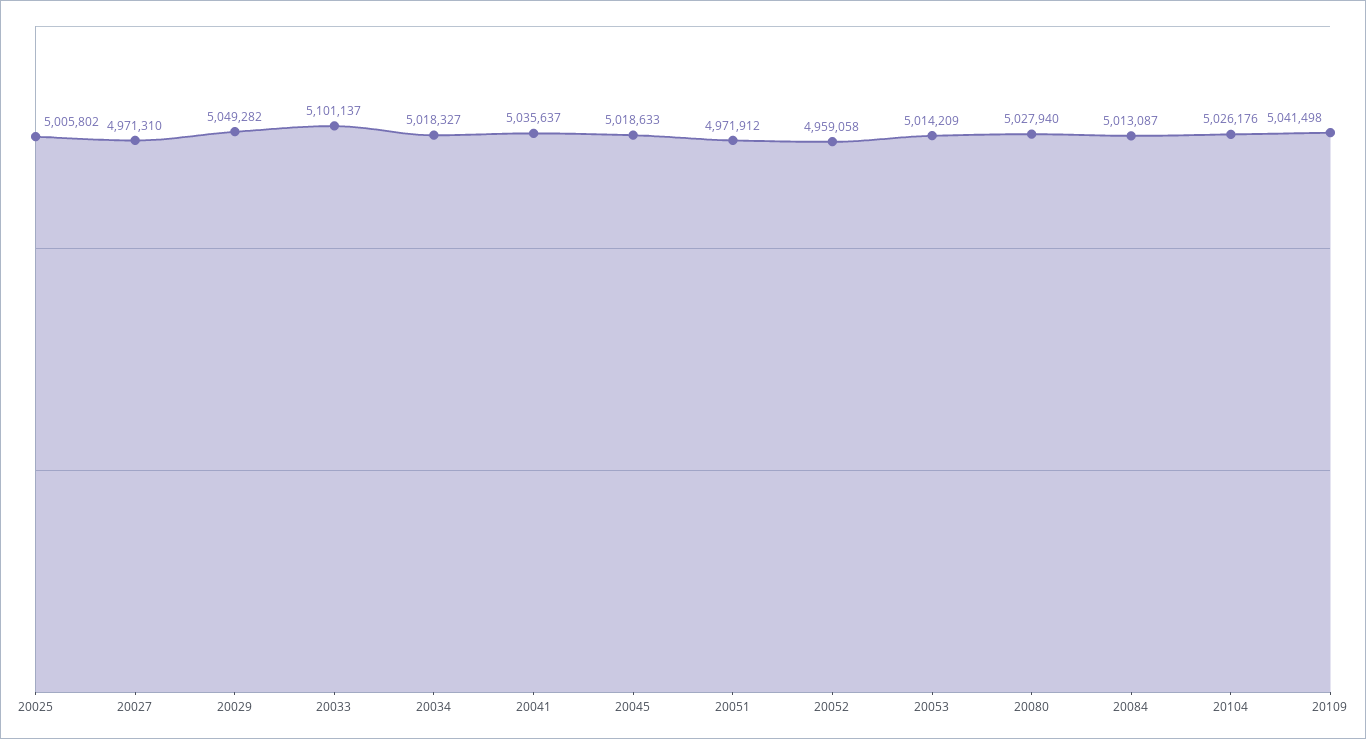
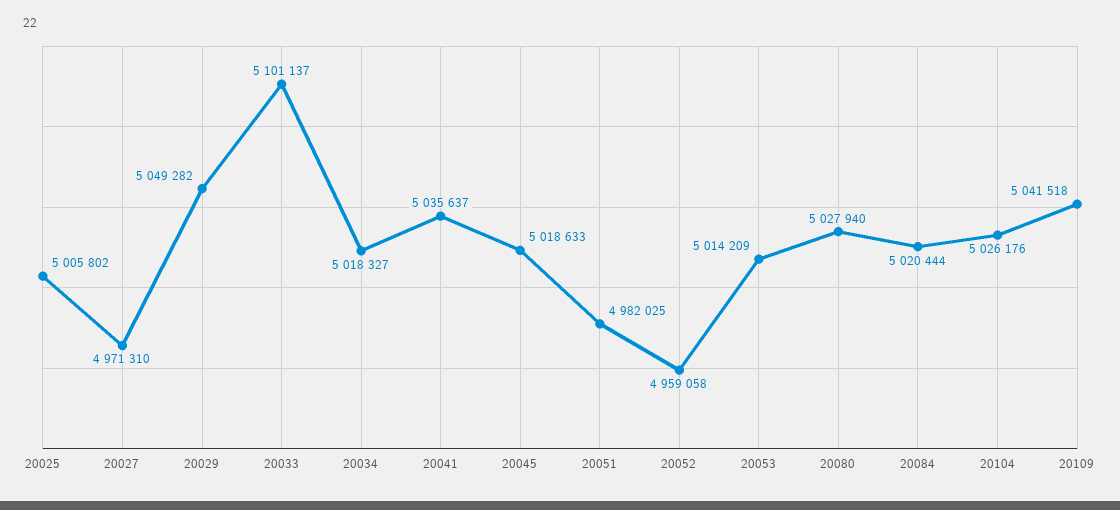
  {
    "20025": 5005802,
    "20027": 4971310,
    "20029": 5049282,
    "20033": 5101137,
    "20034": 5018327,
    "20041": 5035637,
    "20045": 5018633,
-   "20051": 4971912,
+   "20051": 4982025,
    "20052": 4959058,
    "20053": 5014209,
    "20080": 5027940,
-   "20084": 5013087,
+   "20084": 5020444,
    "20104": 5026176,
-   "20109": 5041498
+   "20109": 5041518
  }

